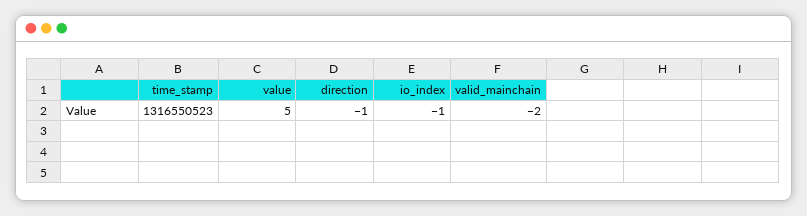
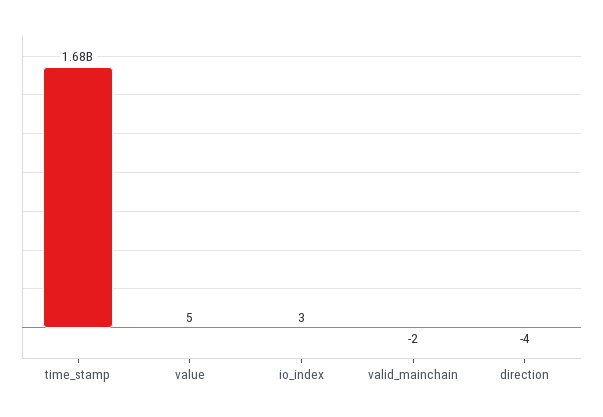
  {
-   "time_stamp": 1316550523,
+   "time_stamp": 1680000000,
    "value": 5,
-   "direction": -1,
+   "direction": -4,
-   "io_index": -1,
+   "io_index": 3,
    "valid_mainchain": -2
  }

